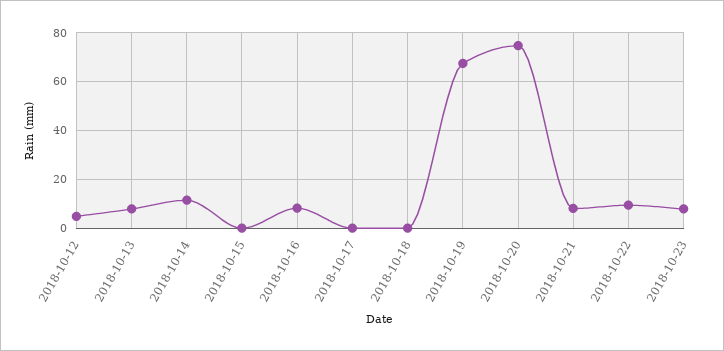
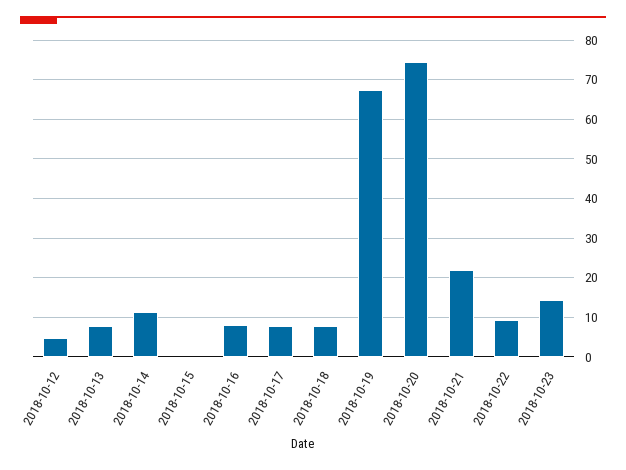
  {
    "2018-10-12": 4,
    "2018-10-13": 8,
    "2018-10-14": 12,
    "2018-10-15": 0,
    "2018-10-16": 8,
-   "2018-10-17": 0,
+   "2018-10-17": 8,
-   "2018-10-18": 0,
+   "2018-10-18": 8,
    "2018-10-19": 68,
    "2018-10-20": 74,
-   "2018-10-21": 7.5,
+   "2018-10-21": 22,
    "2018-10-22": 10,
-   "2018-10-23": 7.5
+   "2018-10-23": 14
  }

